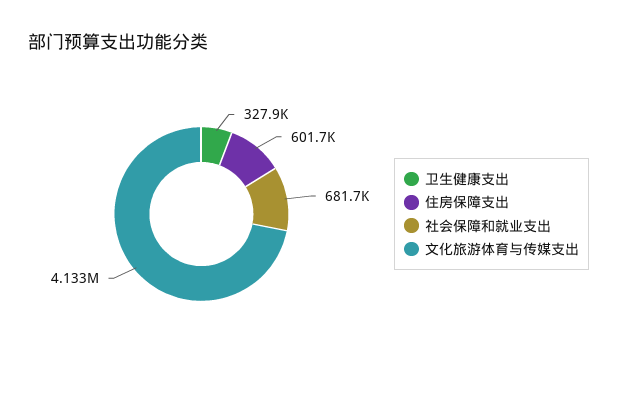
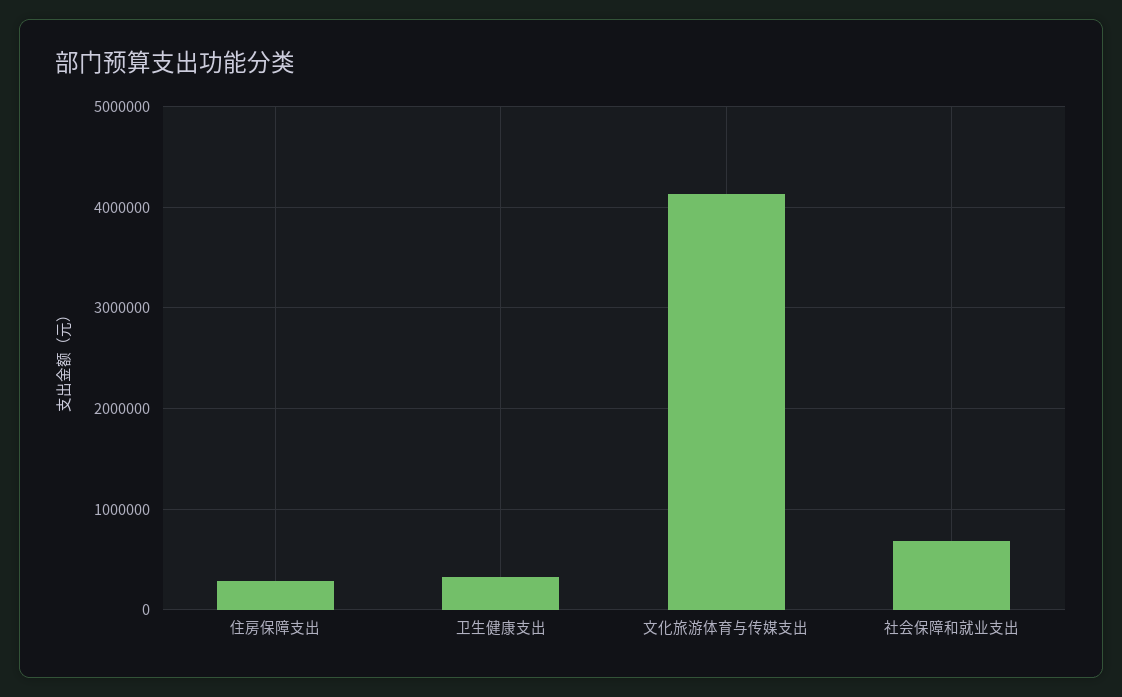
  {
    "卫生健康支出": 327900,
-   "住房保障支出": 601700,
+   "住房保障支出": 300000,
    "社会保障和就业支出": 681700,
    "文化旅游体育与传媒支出": 4133000
  }

